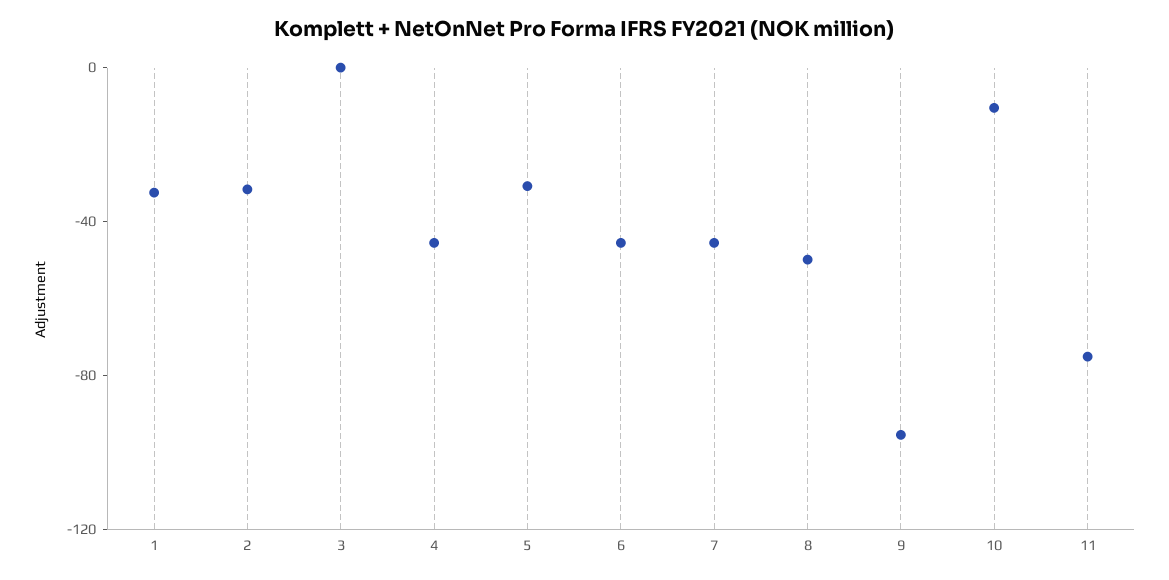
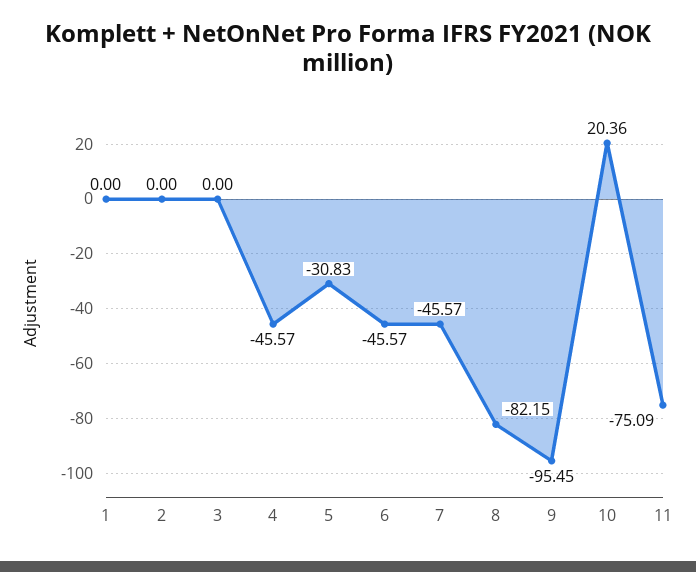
  {
-   "1": -30,
+   "1": 0,
-   "2": -30,
+   "2": 0,
    "3": 0,
    "4": -45.57,
    "5": -30.83,
    "6": -45.57,
    "7": -45.57,
-   "8": -50,
+   "8": -82.15,
    "9": -95.45,
-   "10": -10,
+   "10": 20.36,
    "11": -75.09
  }

